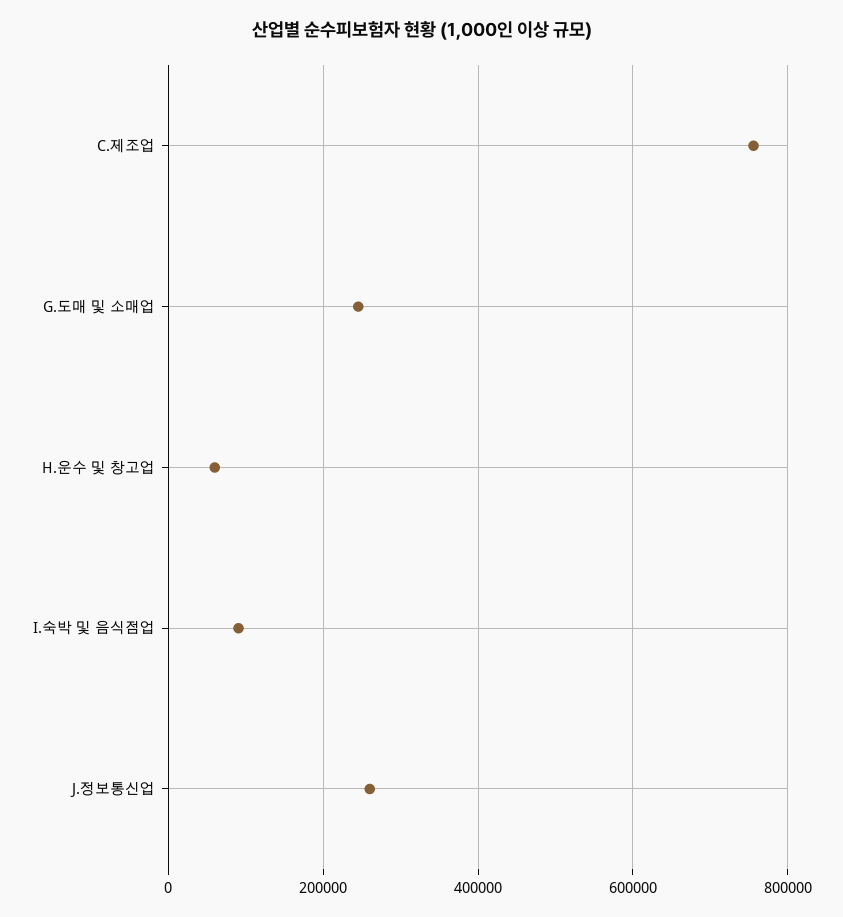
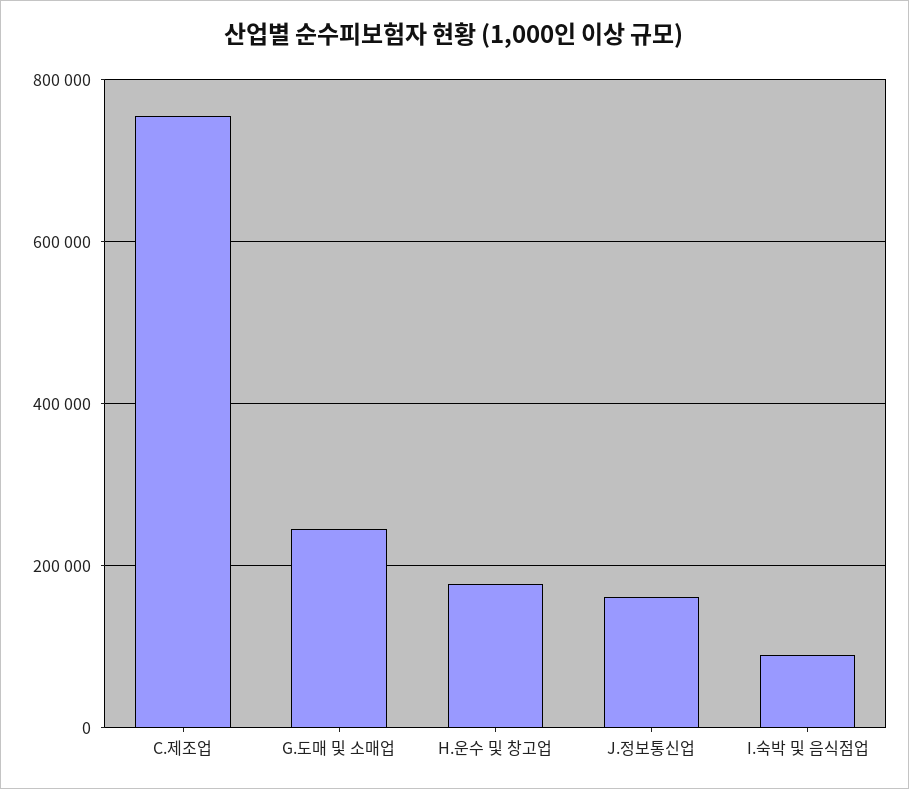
  {
    "C.제조업": 760000,
    "G.도매 및 소매업": 240000,
-   "H.운수 및 창고업": 60000,
+   "H.운수 및 창고업": 180000,
    "I.숙박 및 음식점업": 100000,
-   "J.정보통신업": 260000
+   "J.정보통신업": 160000
  }

